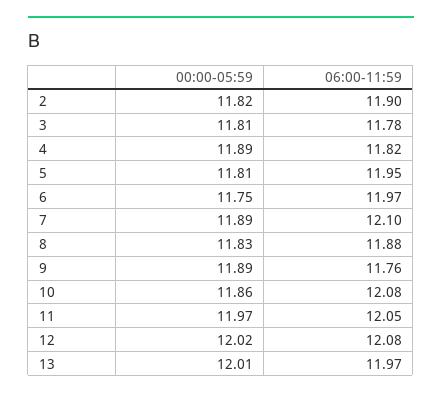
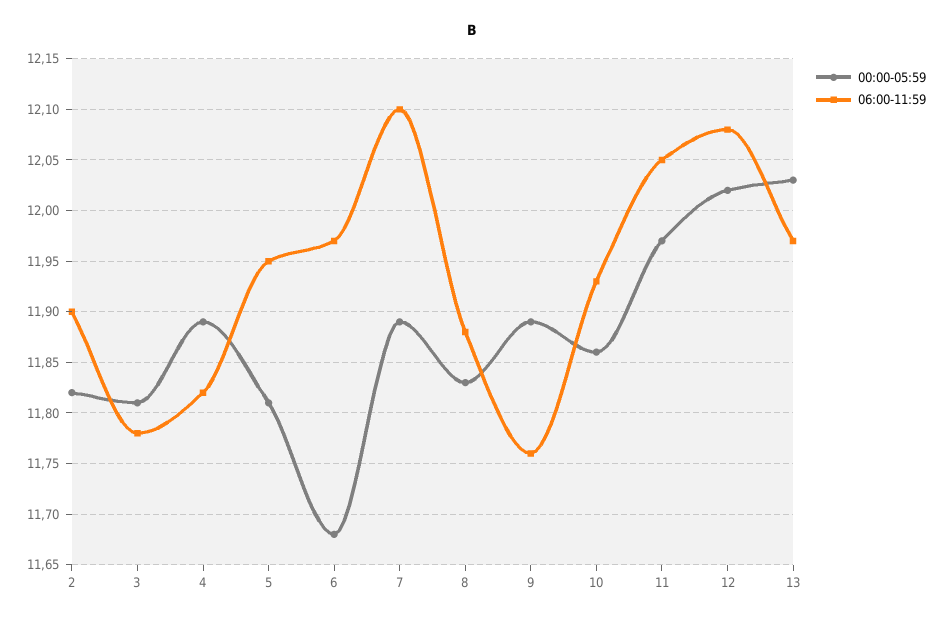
  {
    "00:00-05:59": {
      "2": 11.82,
      "3": 11.81,
      "4": 11.89,
      "5": 11.81,
-     "6": 11.75,
+     "6": 11.68,
      "7": 11.89,
      "8": 11.83,
      "9": 11.89,
      "10": 11.86,
      "11": 11.97,
      "12": 12.02,
-     "13": 12.01
+     "13": 12.03
    },
    "06:00-11:59": {
      "2": 11.9,
      "3": 11.78,
      "4": 11.82,
      "5": 11.95,
      "6": 11.97,
      "7": 12.1,
      "8": 11.88,
      "9": 11.76,
-     "10": 12.08,
+     "10": 11.93,
      "11": 12.05,
      "12": 12.08,
      "13": 11.97
    }
  }

